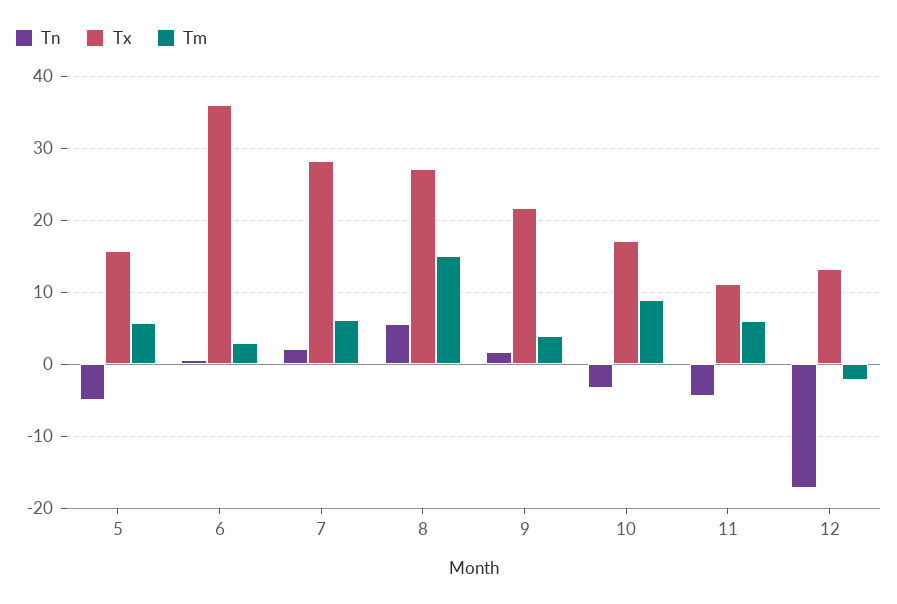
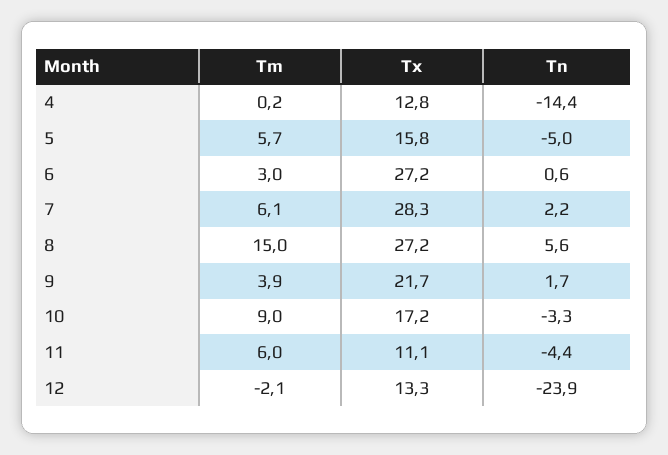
  {
    "Tn": {
      "5": -5,
      "6": 0.6,
      "7": 2.2,
      "8": 5.6,
      "9": 1.7,
      "10": -3.3,
      "11": -4.4,
-     "12": -17
+     "12": -23.9,
+     "4": -14.4
    },
    "Tx": {
      "5": 15.8,
-     "6": 36,
+     "6": 27.2,
      "7": 28.3,
      "8": 27.2,
      "9": 21.7,
      "10": 17.2,
      "11": 11.1,
-     "12": 13.3
+     "12": 13.3,
+     "4": 12.8
    },
    "Tm": {
      "5": 5.7,
      "6": 3,
      "7": 6.1,
      "8": 15,
      "9": 3.9,
      "10": 9,
      "11": 6,
-     "12": -2.1
+     "12": -2.1,
+     "4": 0.2
    }
  }

